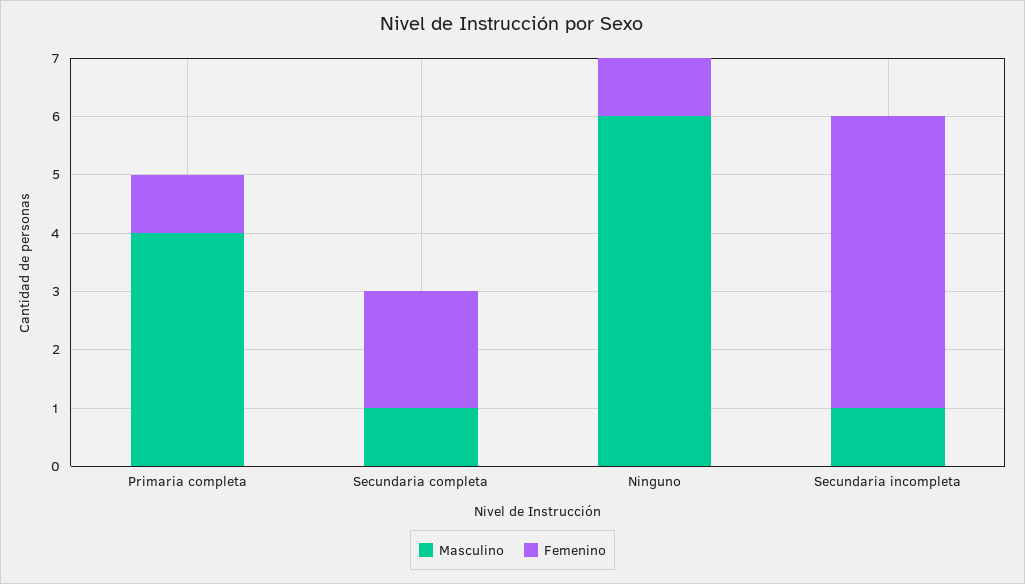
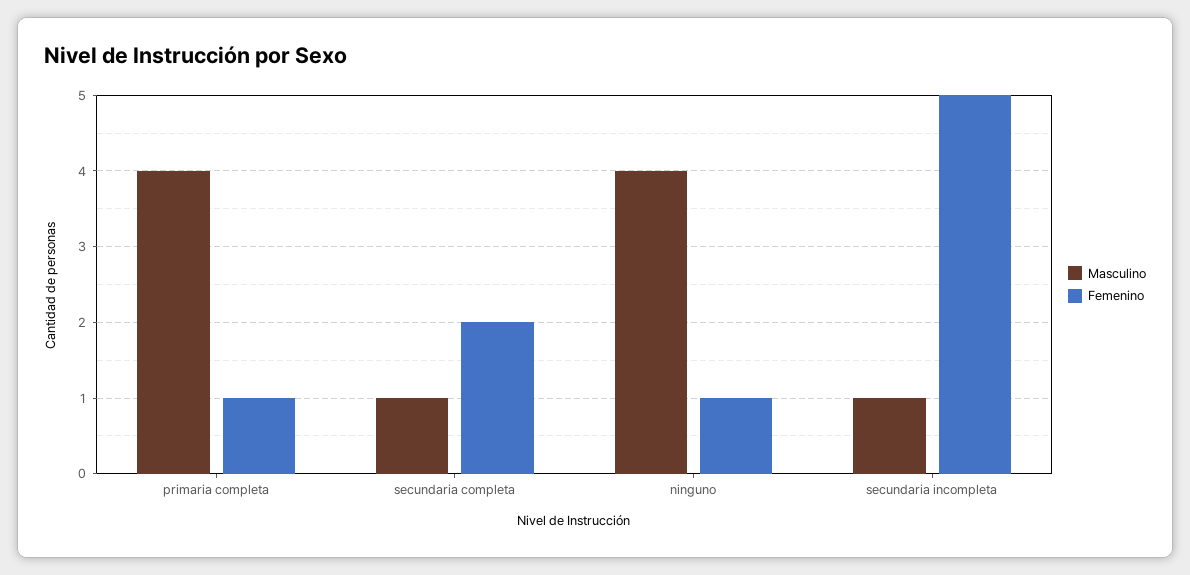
  {
    "Masculino": {
      "Primaria completa": 4,
      "Secundaria completa": 1,
-     "Ninguno": 6,
+     "Ninguno": 4,
      "Secundaria incompleta": 1
    },
    "Femenino": {
      "Primaria completa": 1,
      "Secundaria completa": 2,
      "Ninguno": 1,
      "Secundaria incompleta": 5
    }
  }

